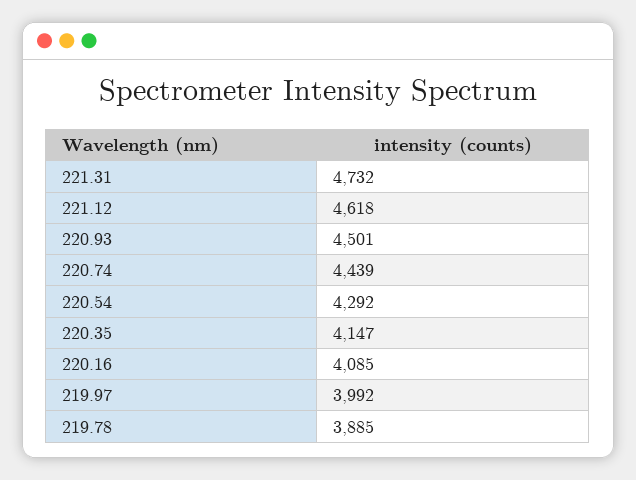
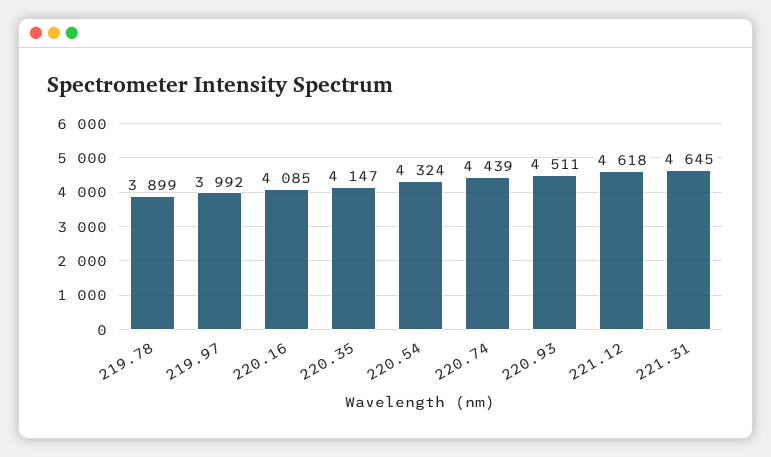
  {
-   "221.31": 4732,
+   "221.31": 4645,
    "221.12": 4618,
-   "220.93": 4501,
+   "220.93": 4511,
    "220.74": 4439,
-   "220.54": 4292,
+   "220.54": 4324,
    "220.35": 4147,
    "220.16": 4085,
    "219.97": 3992,
-   "219.78": 3885
+   "219.78": 3899
  }

